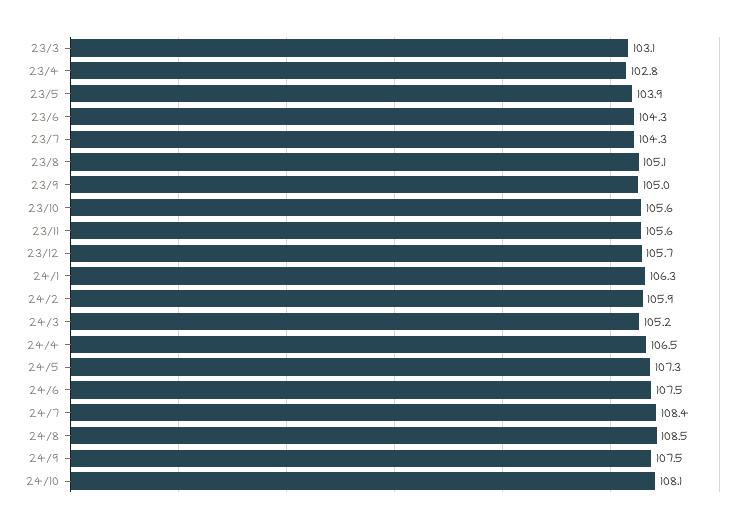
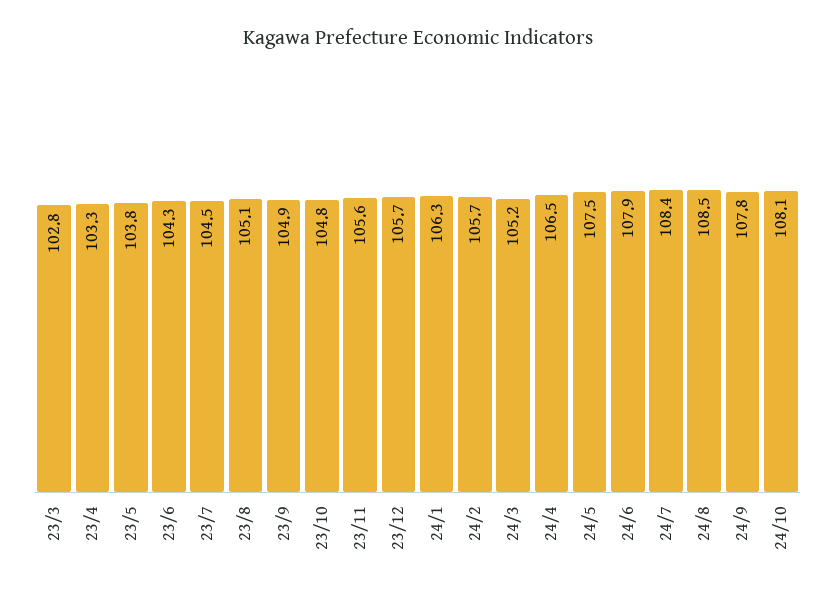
  {
-   "23/3": 103.1,
+   "23/3": 102.8,
-   "23/4": 102.8,
+   "23/4": 103.3,
-   "23/5": 103.9,
+   "23/5": 103.8,
    "23/6": 104.3,
-   "23/7": 104.3,
+   "23/7": 104.5,
    "23/8": 105.1,
-   "23/9": 105,
+   "23/9": 104.9,
-   "23/10": 105.6,
+   "23/10": 104.8,
    "23/11": 105.6,
    "23/12": 105.7,
    "24/1": 106.3,
-   "24/2": 105.9,
+   "24/2": 105.7,
    "24/3": 105.2,
    "24/4": 106.5,
-   "24/5": 107.3,
+   "24/5": 107.5,
-   "24/6": 107.5,
+   "24/6": 107.9,
    "24/7": 108.4,
    "24/8": 108.5,
-   "24/9": 107.5,
+   "24/9": 107.8,
    "24/10": 108.1
  }

